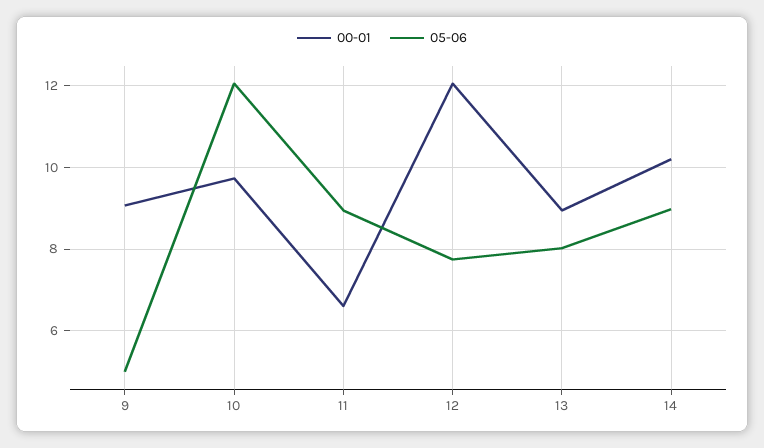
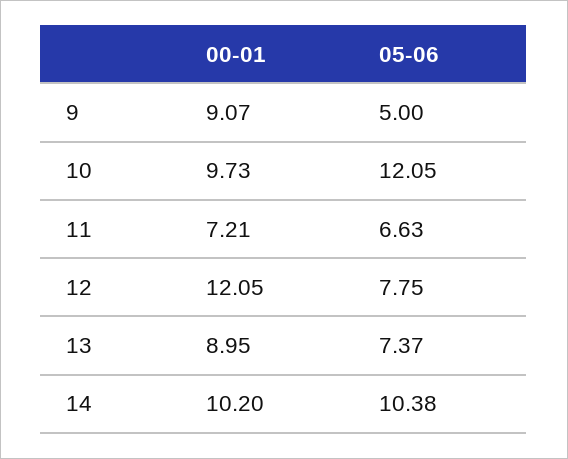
  {
    "00-01": {
      "9": 9.07,
      "10": 9.73,
-     "11": 6.6,
+     "11": 7.21,
      "12": 12.05,
      "13": 8.95,
      "14": 10.2
    },
    "05-06": {
      "9": 5,
      "10": 12.05,
-     "11": 9,
+     "11": 6.63,
      "12": 7.75,
-     "13": 8,
+     "13": 7.37,
-     "14": 9
+     "14": 10.38
    }
  }

